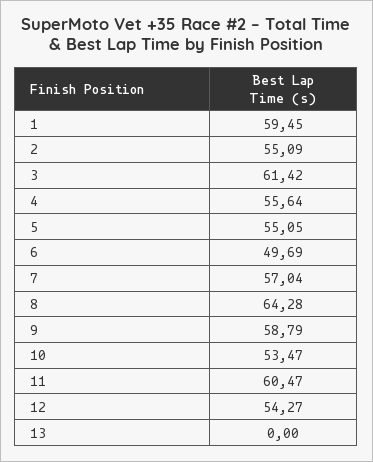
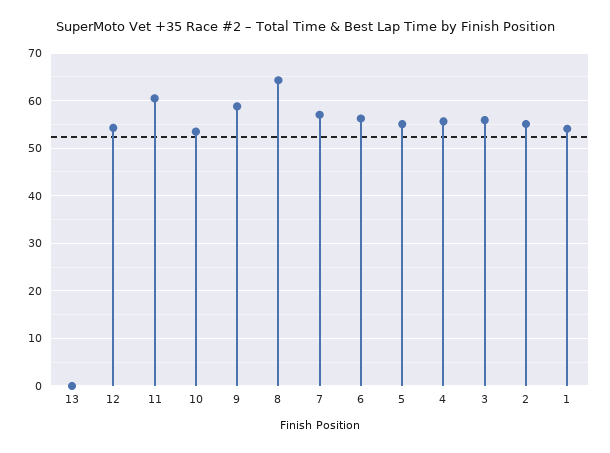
  {
-   "1": 59.45,
+   "1": 54,
    "2": 55.09,
-   "3": 61.42,
+   "3": 56,
    "4": 55.64,
    "5": 55.05,
-   "6": 49.69,
+   "6": 56,
    "7": 57.04,
    "8": 64.28,
    "9": 58.79,
    "10": 53.47,
    "11": 60.47,
    "12": 54.27,
    "13": 0
  }

